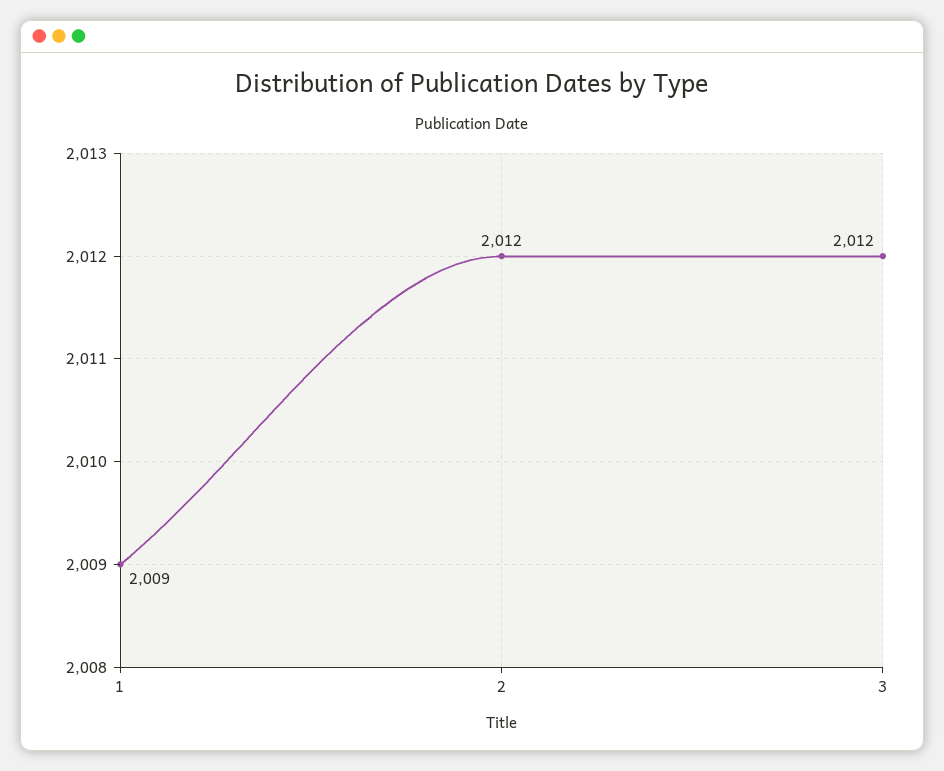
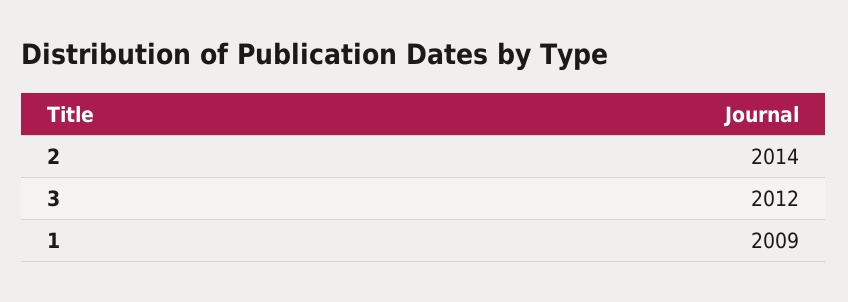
  {
    "1": 2009,
-   "2": 2012,
+   "2": 2014,
    "3": 2012
  }

